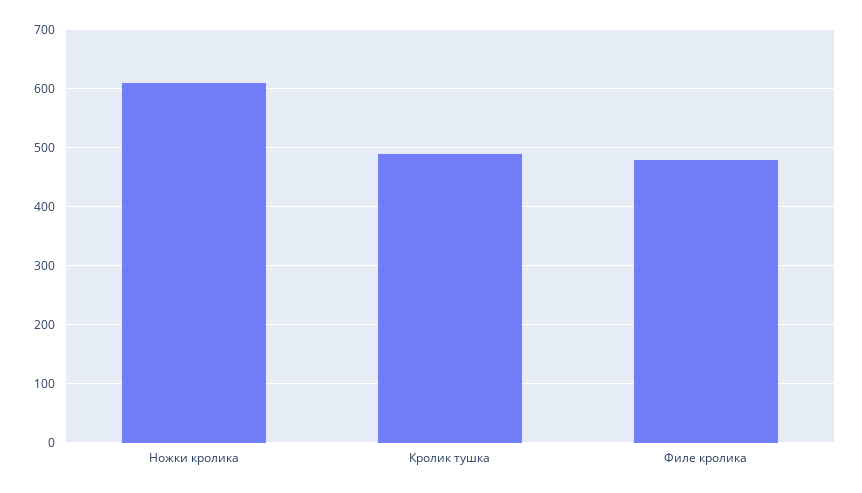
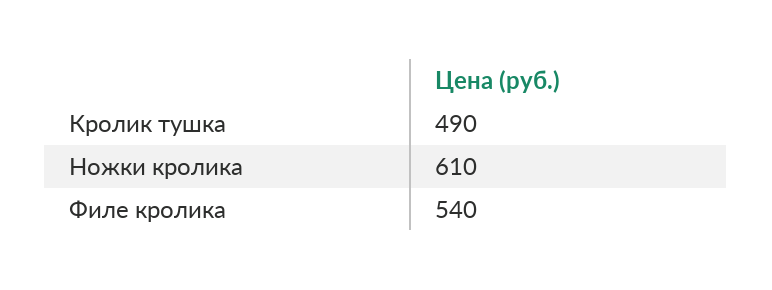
  {
    "Ножки кролика": 610,
    "Кролик тушка": 490,
-   "Филе кролика": 480
+   "Филе кролика": 540
  }

